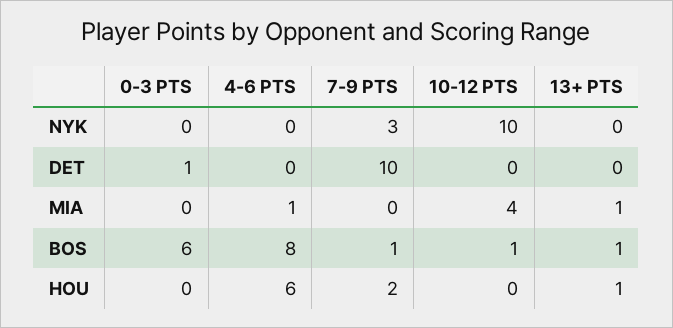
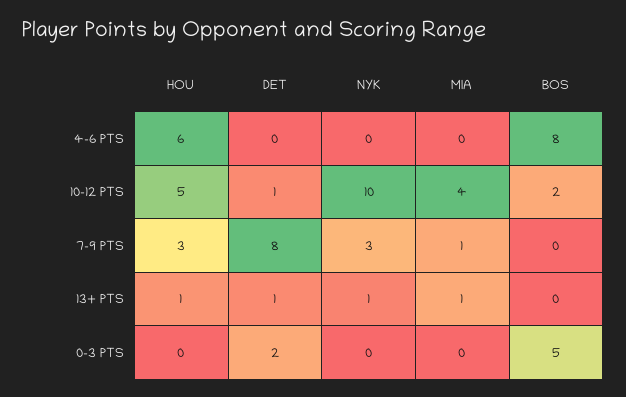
  {
    "0-3 PTS": {
      "NYK": 0,
-     "DET": 1,
+     "DET": 2,
      "MIA": 0,
-     "BOS": 6,
+     "BOS": 5,
      "HOU": 0
    },
    "4-6 PTS": {
      "NYK": 0,
      "DET": 0,
-     "MIA": 1,
+     "MIA": 0,
      "BOS": 8,
      "HOU": 6
    },
    "7-9 PTS": {
      "NYK": 3,
-     "DET": 10,
+     "DET": 8,
-     "MIA": 0,
+     "MIA": 1,
-     "BOS": 1,
+     "BOS": 0,
-     "HOU": 2
+     "HOU": 3
    },
    "10-12 PTS": {
      "NYK": 10,
-     "DET": 0,
+     "DET": 1,
      "MIA": 4,
-     "BOS": 1,
+     "BOS": 2,
-     "HOU": 0
+     "HOU": 5
    },
    "13+ PTS": {
-     "NYK": 0,
+     "NYK": 1,
-     "DET": 0,
+     "DET": 1,
      "MIA": 1,
-     "BOS": 1,
+     "BOS": 0,
      "HOU": 1
    }
  }

